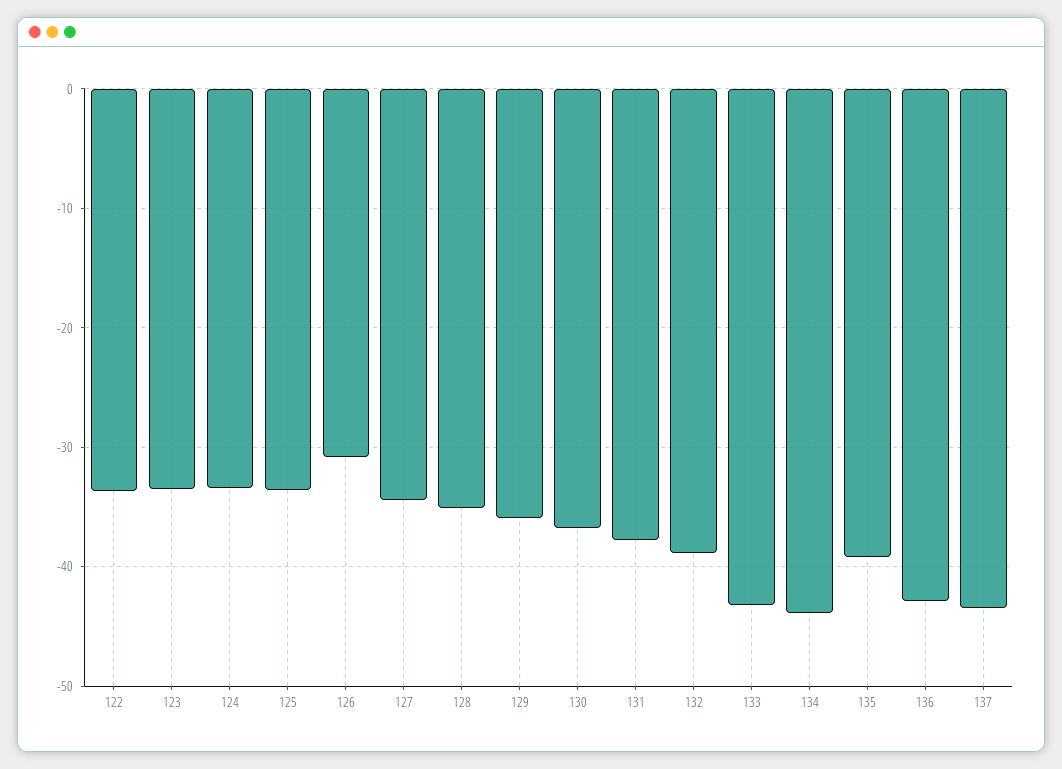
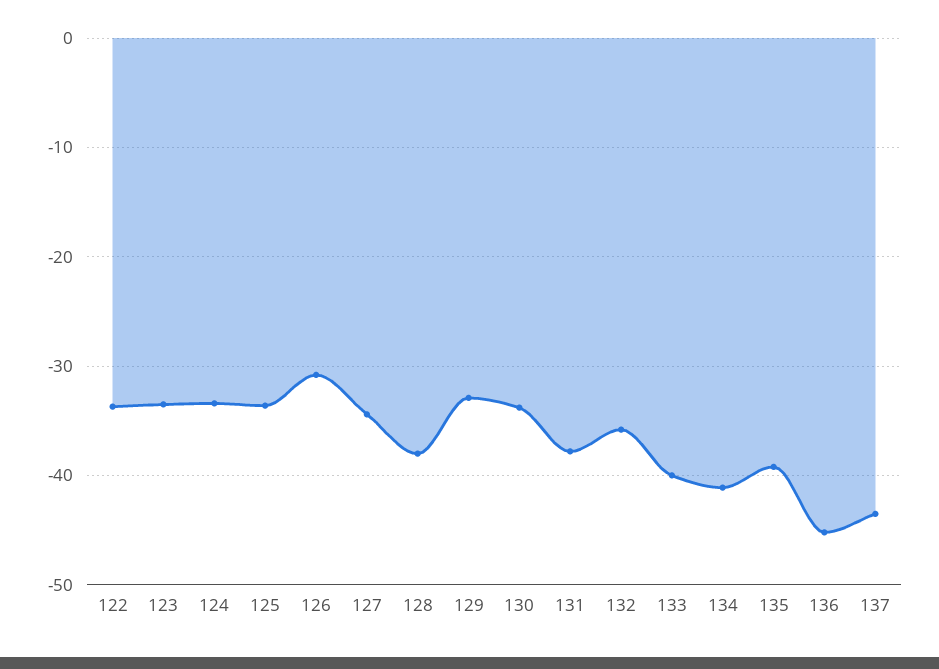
  {
    "122": -34,
    "123": -34,
    "124": -33,
    "125": -34,
    "126": -31,
    "127": -34,
-   "128": -35,
+   "128": -38,
-   "129": -36,
+   "129": -33,
-   "130": -37,
+   "130": -34,
    "131": -38,
-   "132": -39,
+   "132": -36,
-   "133": -43,
+   "133": -40,
-   "134": -44,
+   "134": -41,
    "135": -39,
-   "136": -43,
+   "136": -45,
    "137": -44
  }

